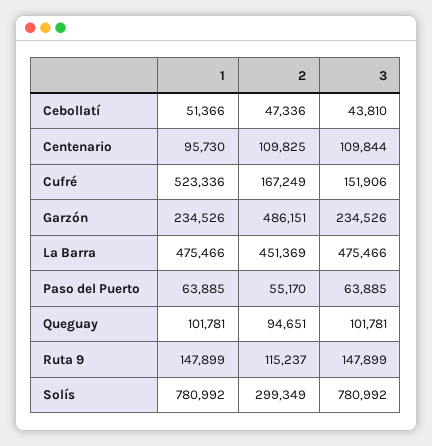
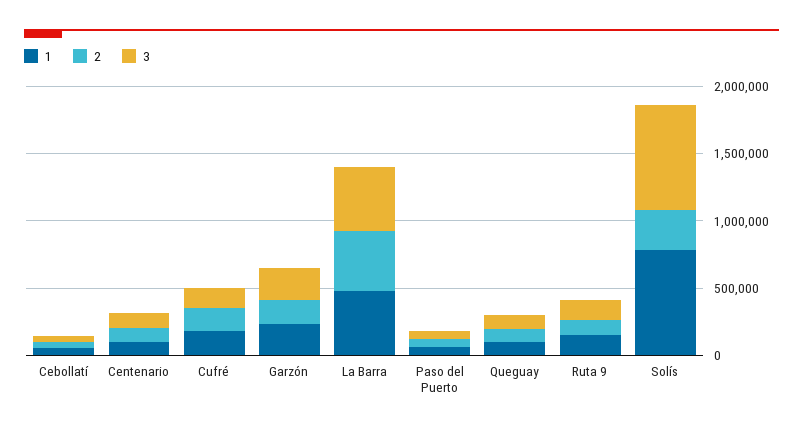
  {
    "1": {
      "Cebollatí": 51366,
      "Centenario": 95730,
-     "Cufré": 523336,
+     "Cufré": 200000,
      "Garzón": 234526,
      "La Barra": 475466,
      "Paso del Puerto": 63885,
      "Queguay": 101781,
      "Ruta 9": 147899,
      "Solís": 780992
    },
    "2": {
      "Cebollatí": 47336,
      "Centenario": 109825,
      "Cufré": 167249,
-     "Garzón": 486151,
+     "Garzón": 200000,
      "La Barra": 451369,
      "Paso del Puerto": 55170,
      "Queguay": 94651,
      "Ruta 9": 115237,
      "Solís": 299349
    },
    "3": {
      "Cebollatí": 43810,
      "Centenario": 109844,
      "Cufré": 151906,
      "Garzón": 234526,
      "La Barra": 475466,
      "Paso del Puerto": 63885,
      "Queguay": 101781,
      "Ruta 9": 147899,
      "Solís": 780992
    }
  }

